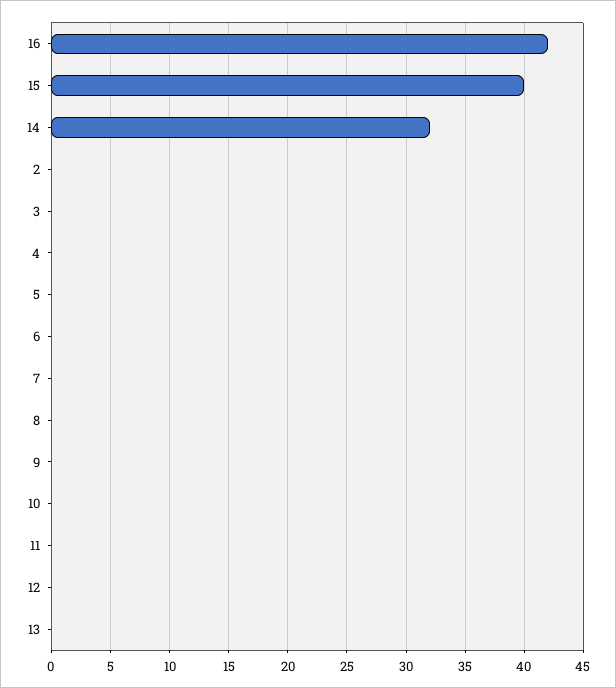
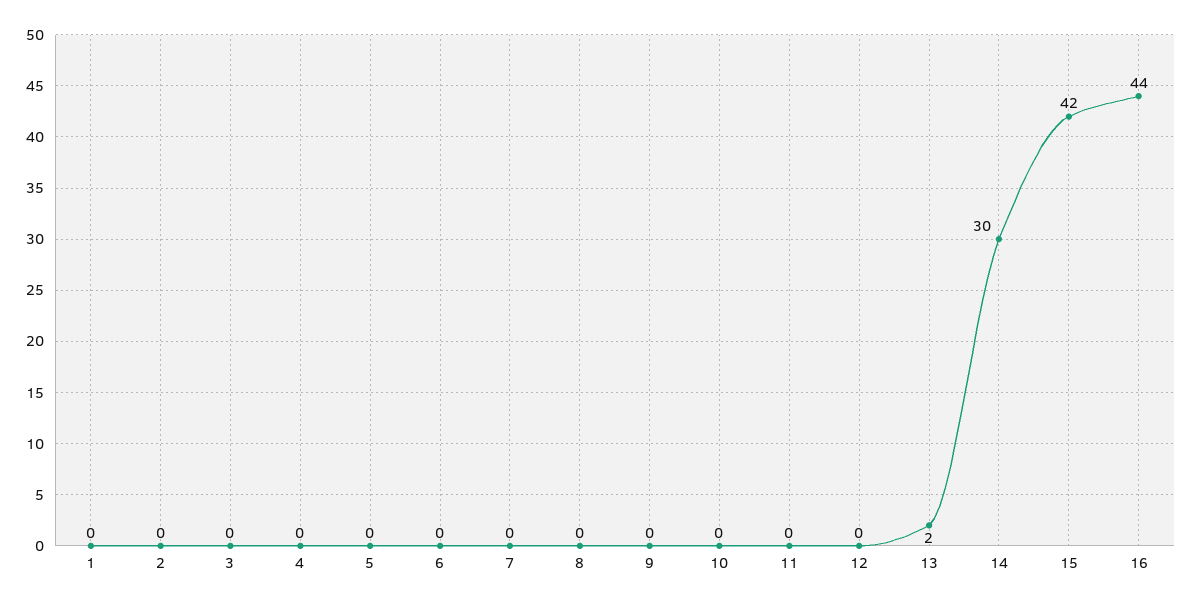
  {
-   "16": 42,
+   "16": 44,
-   "15": 40,
+   "15": 42,
-   "14": 32,
+   "14": 30,
    "2": 0,
    "3": 0,
    "4": 0,
    "5": 0,
    "6": 0,
    "7": 0,
    "8": 0,
    "9": 0,
    "10": 0,
    "11": 0,
    "12": 0,
-   "13": 0
+   "13": 2,
+   "1": 0
  }

